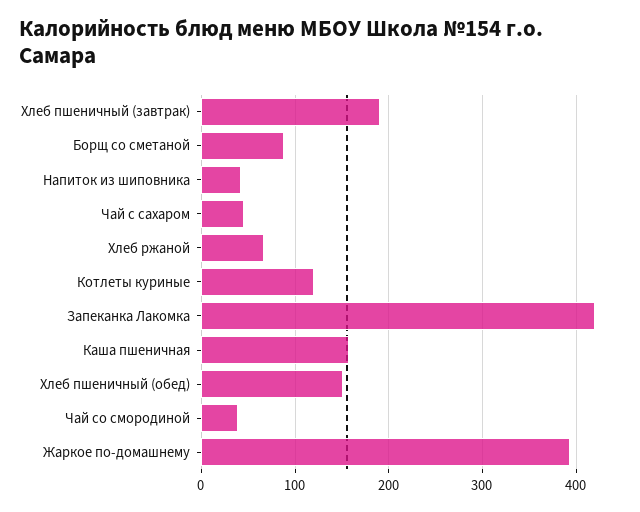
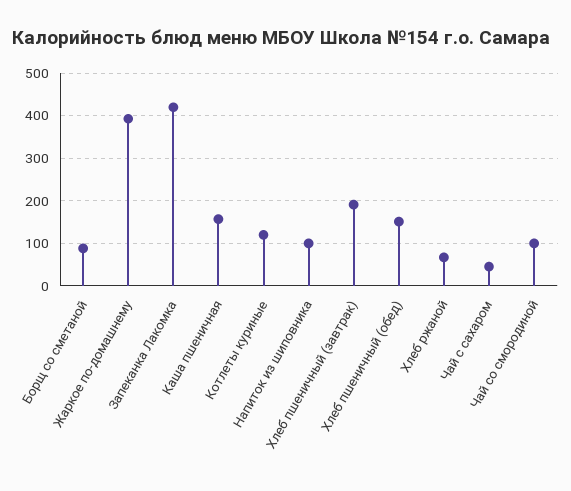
  {
    "Хлеб пшеничный (завтрак)": 190,
    "Борщ со сметаной": 90,
-   "Напиток из шиповника": 40,
+   "Напиток из шиповника": 100,
    "Чай с сахаром": 50,
    "Хлеб ржаной": 70,
    "Котлеты куриные": 120,
    "Запеканка Лакомка": 420,
    "Каша пшеничная": 160,
    "Хлеб пшеничный (обед)": 150,
-   "Чай со смородиной": 40,
+   "Чай со смородиной": 100,
    "Жаркое по-домашнему": 390
  }

